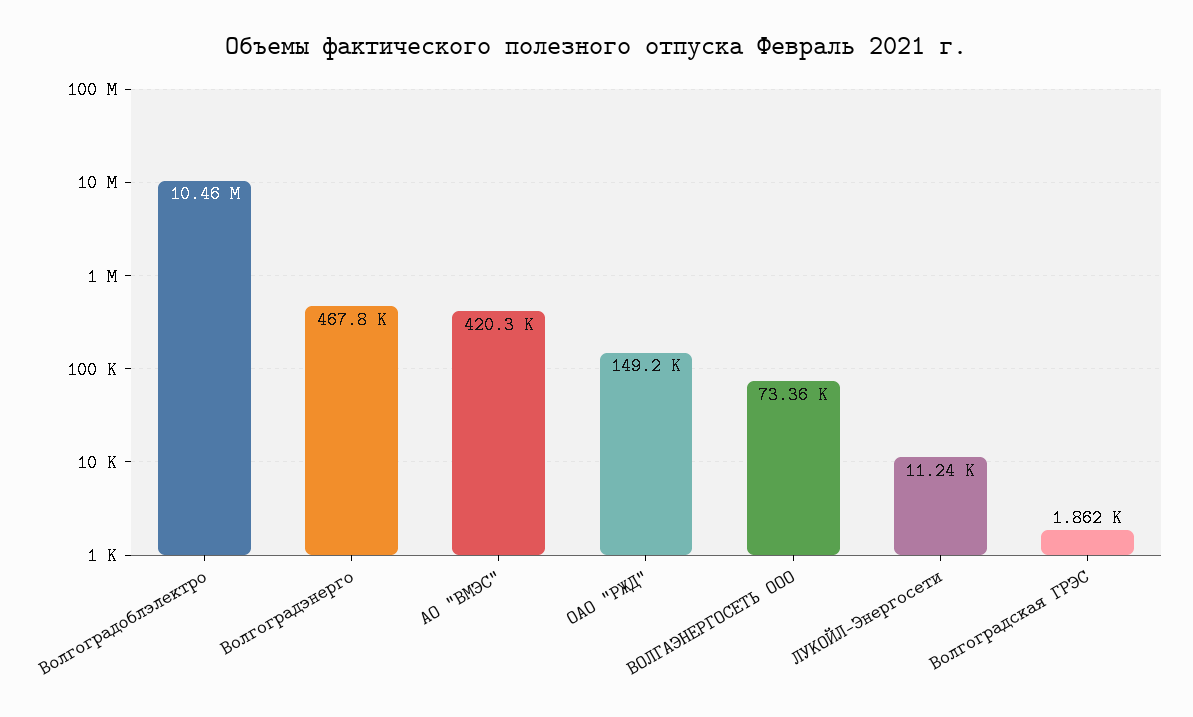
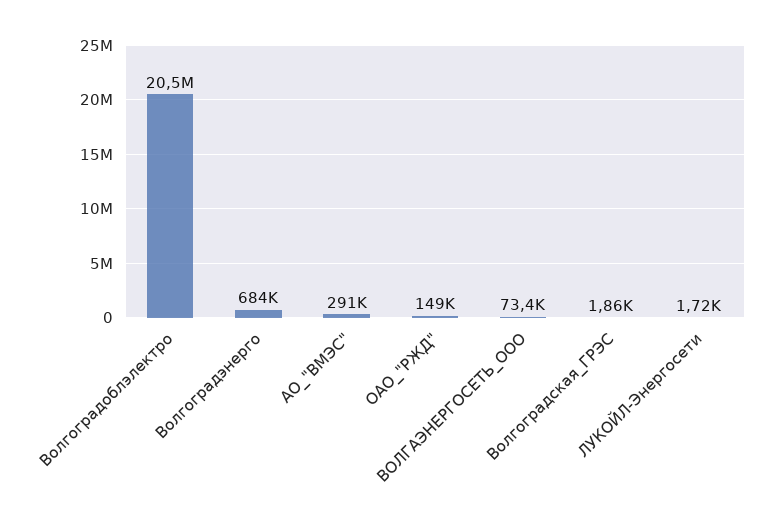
  {
-   "Волгоградоблэлектро": 10460000,
+   "Волгоградоблэлектро": 20500000,
-   "Волгоградэнерго": 467800,
+   "Волгоградэнерго": 684000,
-   "АО \"ВМЭС\"": 420300,
+   "АО \"ВМЭС\"": 291000,
    "ОАО \"РЖД\"": 149200,
    "ВОЛГАЭНЕРГОСЕТЬ ООО": 73360,
-   "ЛУКОЙЛ-Энергосети": 11240,
+   "ЛУКОЙЛ-Энергосети": 1720,
    "Волгоградская ГРЭС": 1862
  }

